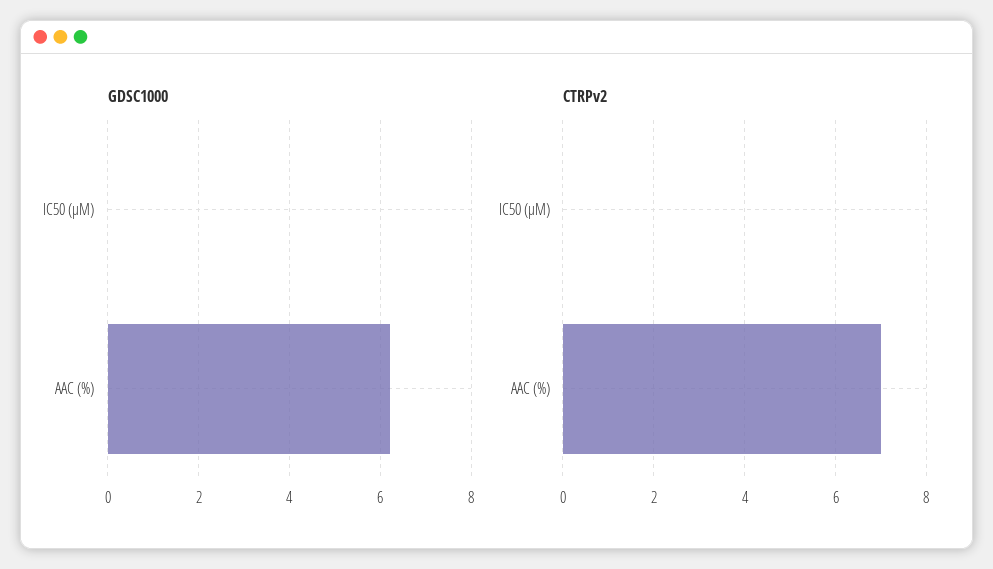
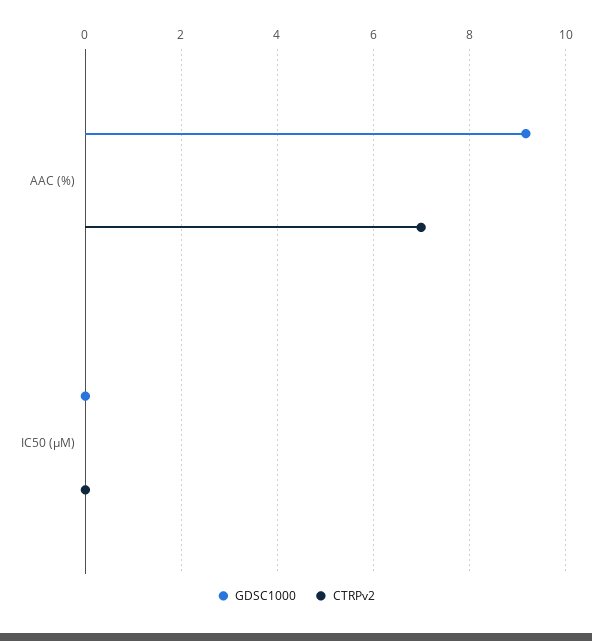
  {
    "GDSC1000": {
      "IC50 (µM)": 0,
-     "AAC (%)": 6.2
+     "AAC (%)": 9.2
    },
    "CTRPv2": {
      "IC50 (µM)": 0,
      "AAC (%)": 7
    }
  }

